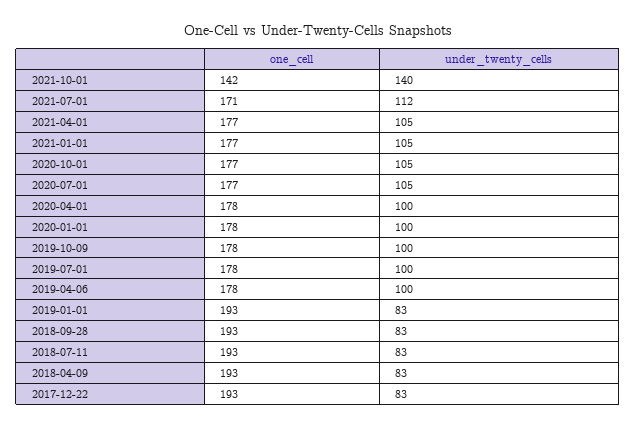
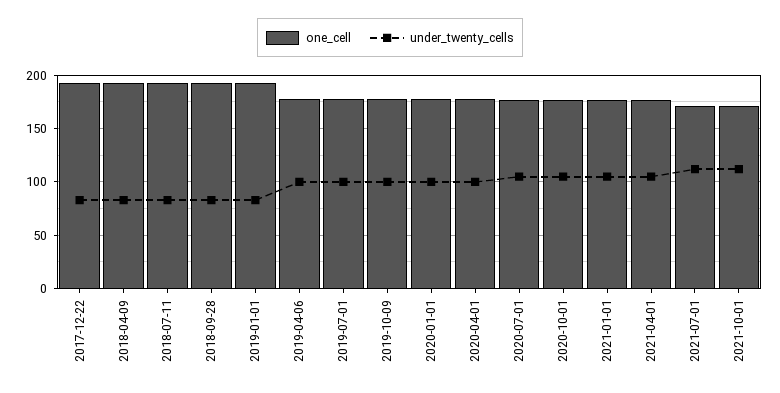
  {
    "one_cell": {
-     "2021-10-01": 142,
+     "2021-10-01": 170,
      "2021-07-01": 171,
      "2021-04-01": 177,
      "2021-01-01": 177,
      "2020-10-01": 177,
      "2020-07-01": 177,
      "2020-04-01": 178,
      "2020-01-01": 178,
      "2019-10-09": 178,
      "2019-07-01": 178,
      "2019-04-06": 178,
      "2019-01-01": 193,
      "2018-09-28": 193,
      "2018-07-11": 193,
      "2018-04-09": 193,
      "2017-12-22": 193
    },
    "under_twenty_cells": {
-     "2021-10-01": 140,
+     "2021-10-01": 110,
      "2021-07-01": 112,
      "2021-04-01": 105,
      "2021-01-01": 105,
      "2020-10-01": 105,
      "2020-07-01": 105,
      "2020-04-01": 100,
      "2020-01-01": 100,
      "2019-10-09": 100,
      "2019-07-01": 100,
      "2019-04-06": 100,
      "2019-01-01": 83,
      "2018-09-28": 83,
      "2018-07-11": 83,
      "2018-04-09": 83,
      "2017-12-22": 83
    }
  }

